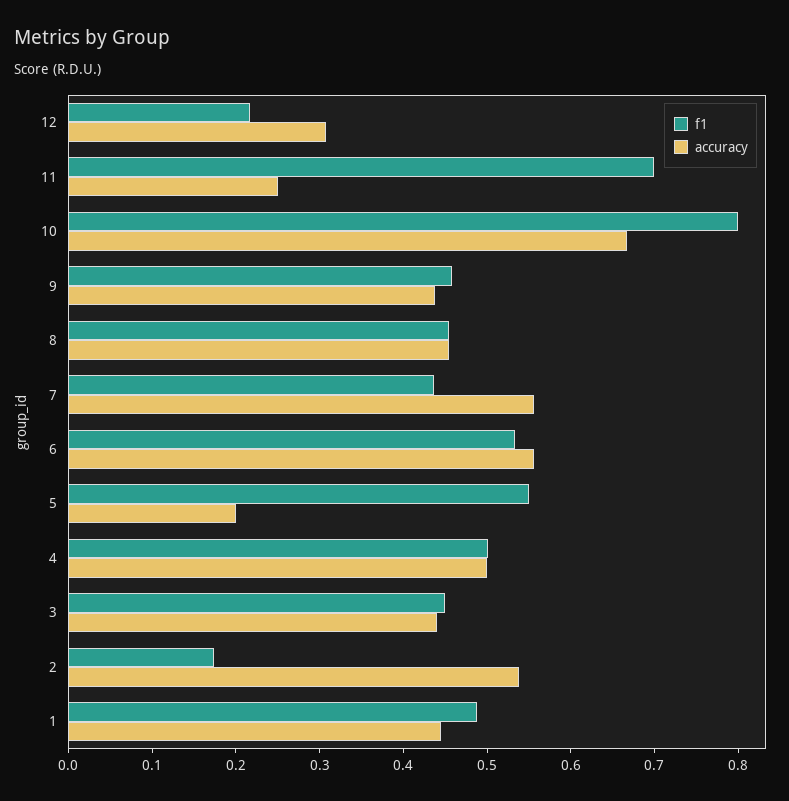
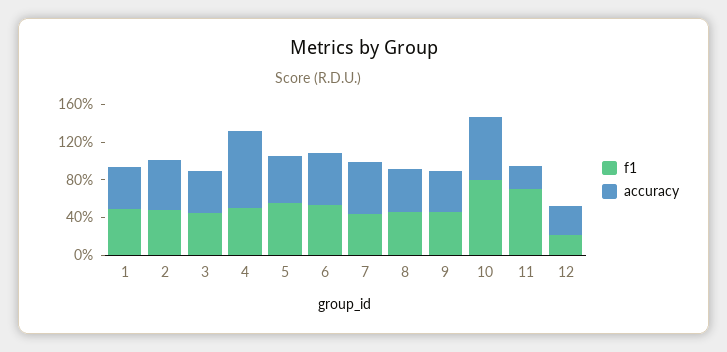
  {
    "f1": {
      "12": 0.22,
      "11": 0.7,
      "10": 0.8,
      "9": 0.46,
      "8": 0.46,
      "7": 0.44,
      "6": 0.54,
      "5": 0.54,
      "4": 0.5,
      "3": 0.44,
-     "2": 0.18,
+     "2": 0.5,
      "1": 0.48
    },
    "accuracy": {
      "12": 0.3,
      "11": 0.26,
      "10": 0.66,
      "9": 0.44,
      "8": 0.46,
      "7": 0.56,
      "6": 0.56,
-     "5": 0.2,
+     "5": 0.5,
-     "4": 0.5,
+     "4": 0.8,
      "3": 0.44,
      "2": 0.54,
      "1": 0.44
    }
  }

